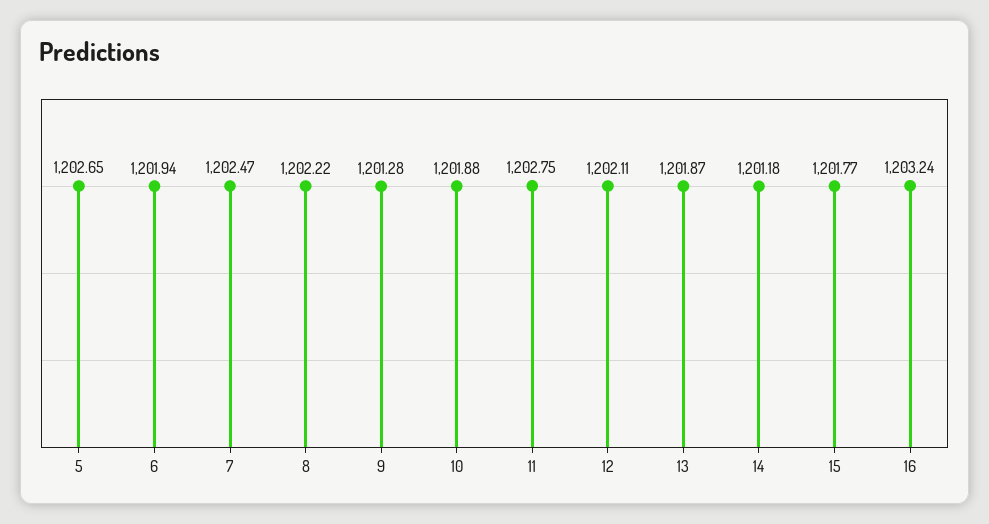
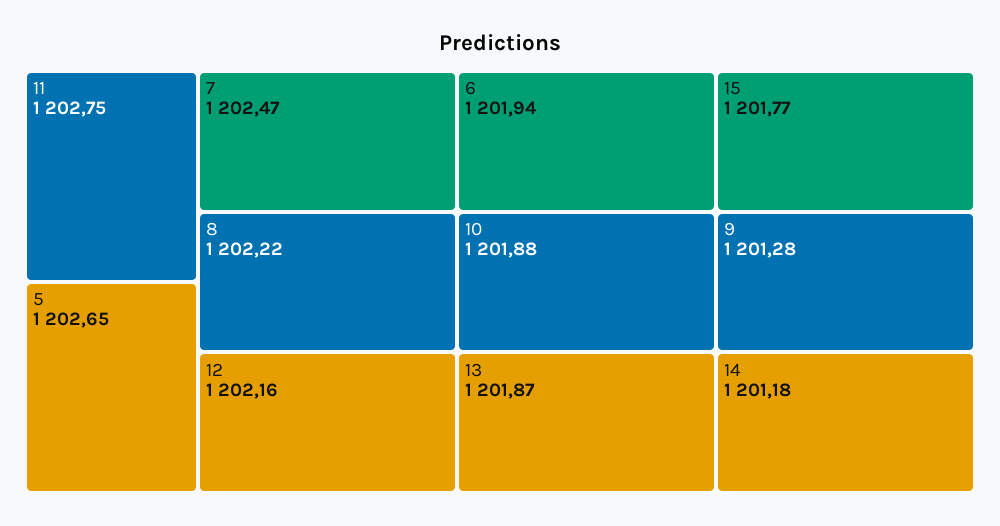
  {
    "5": 1202.65,
    "6": 1201.94,
    "7": 1202.47,
    "8": 1202.22,
    "9": 1201.28,
    "10": 1201.88,
    "11": 1202.75,
-   "12": 1202.11,
+   "12": 1202.16,
    "13": 1201.87,
    "14": 1201.18,
-   "15": 1201.77,
+   "15": 1201.77
-   "16": 1203.24
  }

